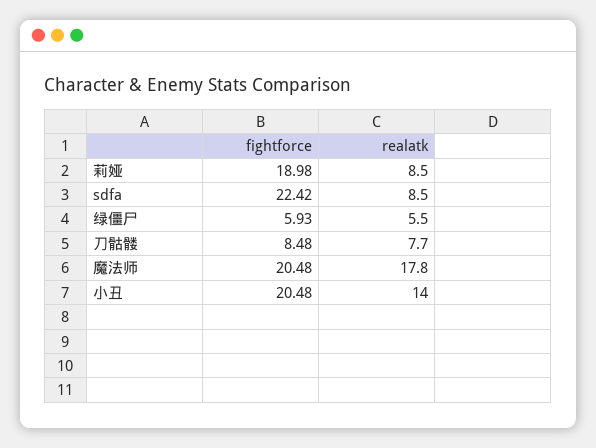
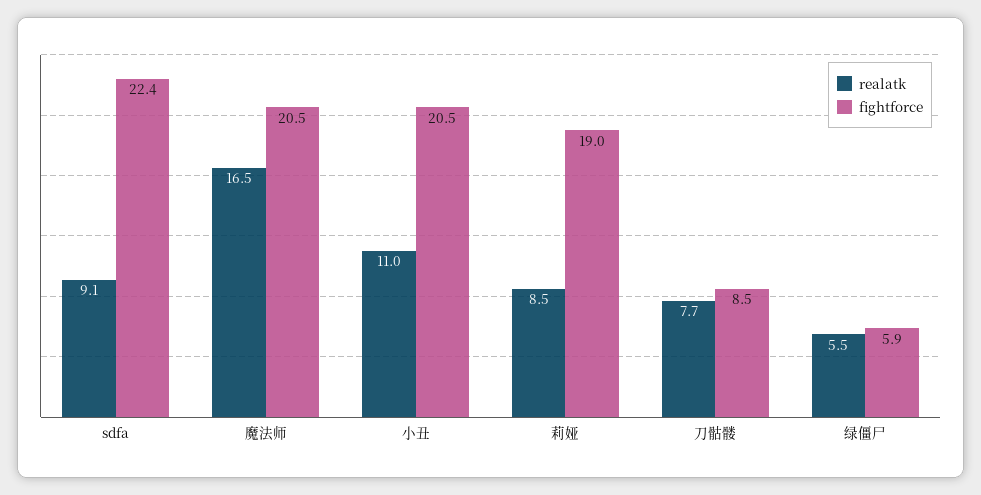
  {
    "fightforce": {
      "莉娅": 18.98,
      "sdfa": 22.42,
      "绿僵尸": 5.93,
      "刀骷髅": 8.48,
      "魔法师": 20.48,
      "小丑": 20.48
    },
    "realatk": {
      "莉娅": 8.5,
-     "sdfa": 8.5,
+     "sdfa": 9.1,
      "绿僵尸": 5.5,
      "刀骷髅": 7.7,
-     "魔法师": 17.8,
+     "魔法师": 16.5,
-     "小丑": 14
+     "小丑": 11
    }
  }

